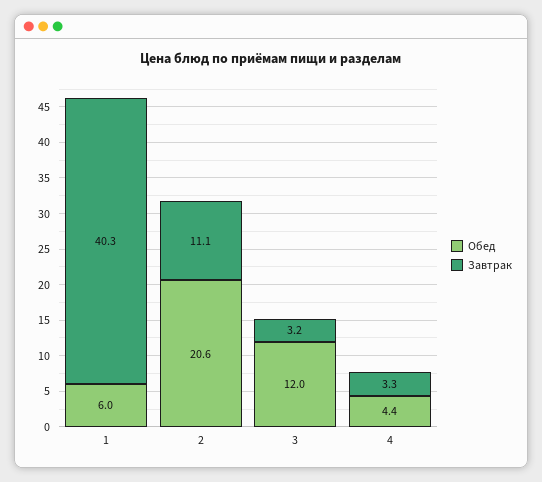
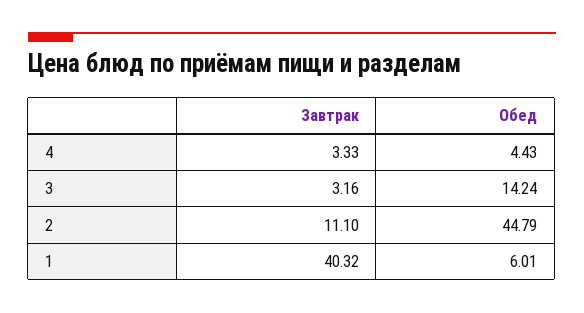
  {
    "Обед": {
      "1": 6.01,
-     "2": 20.6,
+     "2": 44.79,
-     "3": 12,
+     "3": 14.24,
      "4": 4.43
    },
    "Завтрак": {
      "1": 40.32,
      "2": 11.1,
      "3": 3.16,
      "4": 3.33
    }
  }

